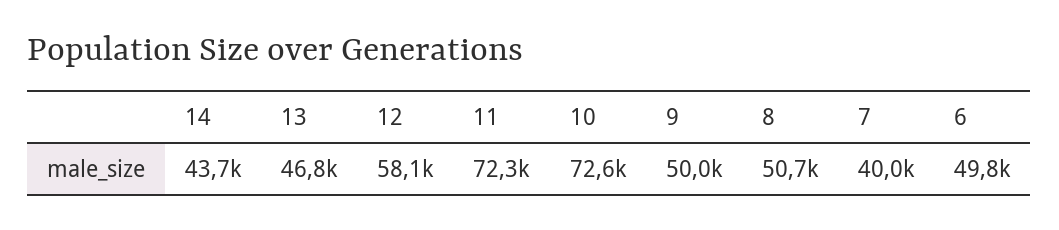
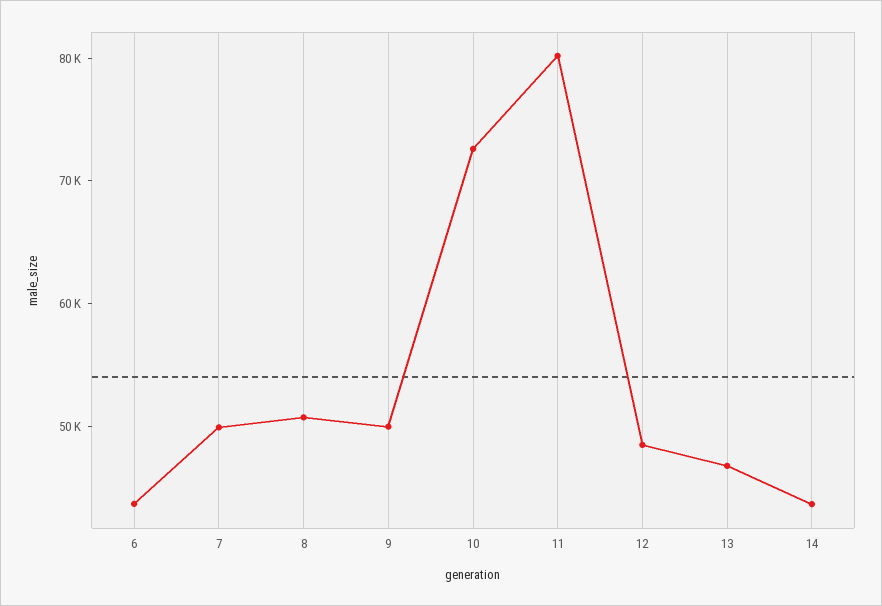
  {
    "14": 43700,
    "13": 46800,
-   "12": 58100,
+   "12": 48000,
-   "11": 72300,
+   "11": 80000,
    "10": 72600,
    "9": 50000,
    "8": 50700,
-   "7": 40000,
+   "7": 50000,
-   "6": 49800
+   "6": 44000
  }

